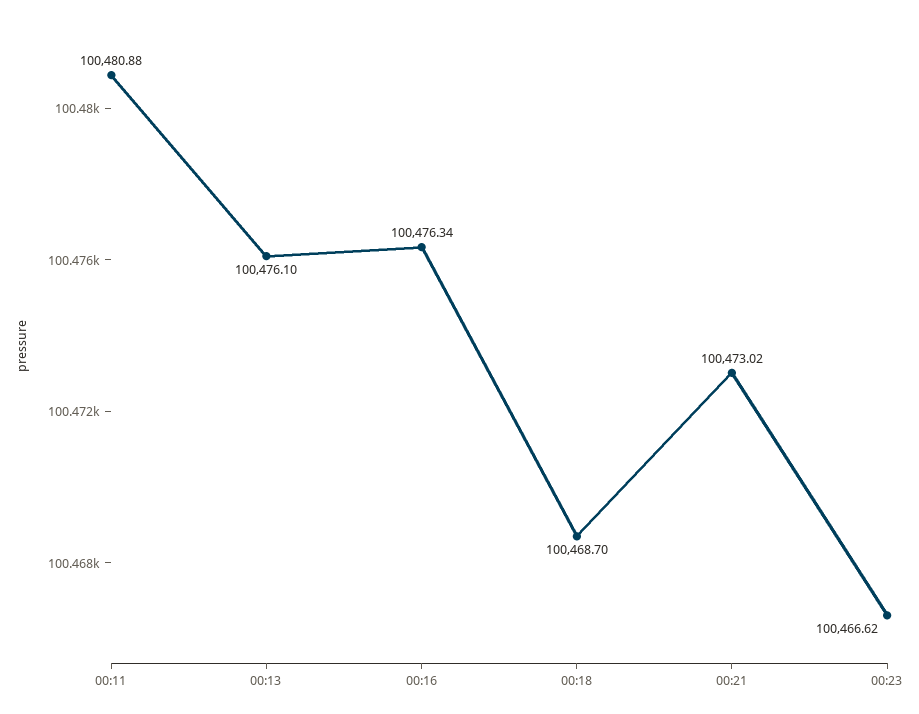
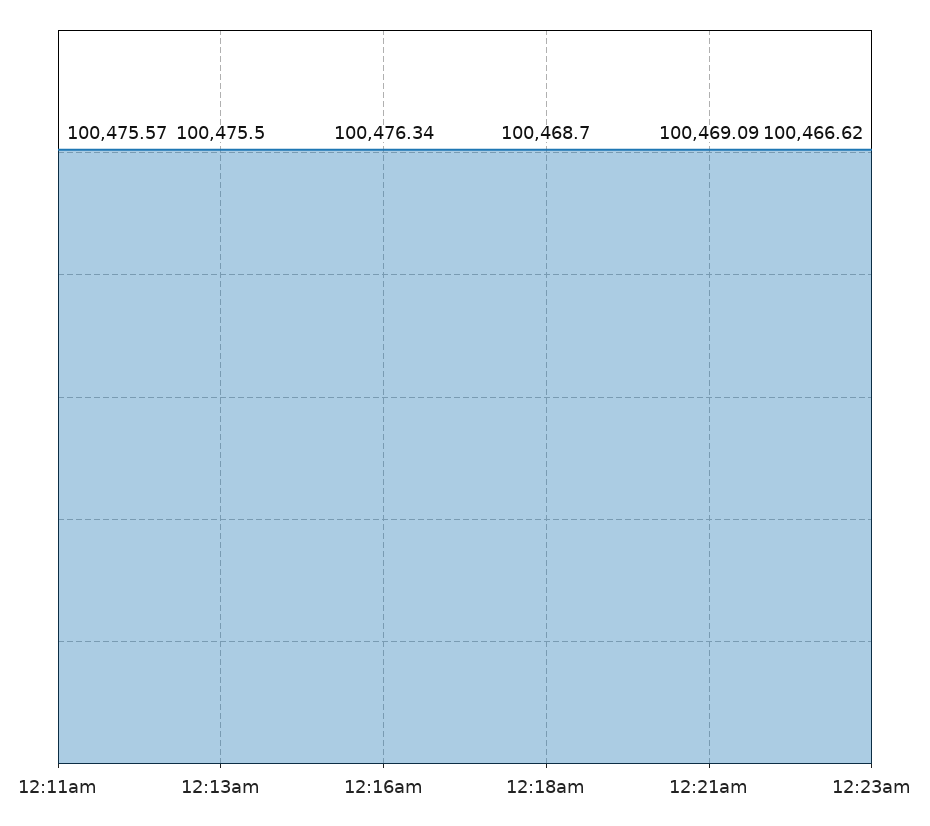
  {
-   "00:11": 100480.88,
+   "00:11": 100475.57,
-   "00:13": 100476.1,
+   "00:13": 100475.5,
    "00:16": 100476.34,
    "00:18": 100468.7,
-   "00:21": 100473.02,
+   "00:21": 100469.09,
    "00:23": 100466.62
  }

